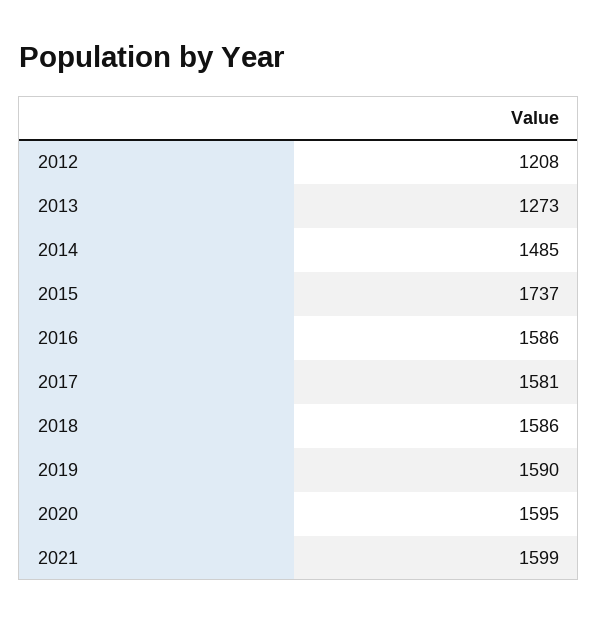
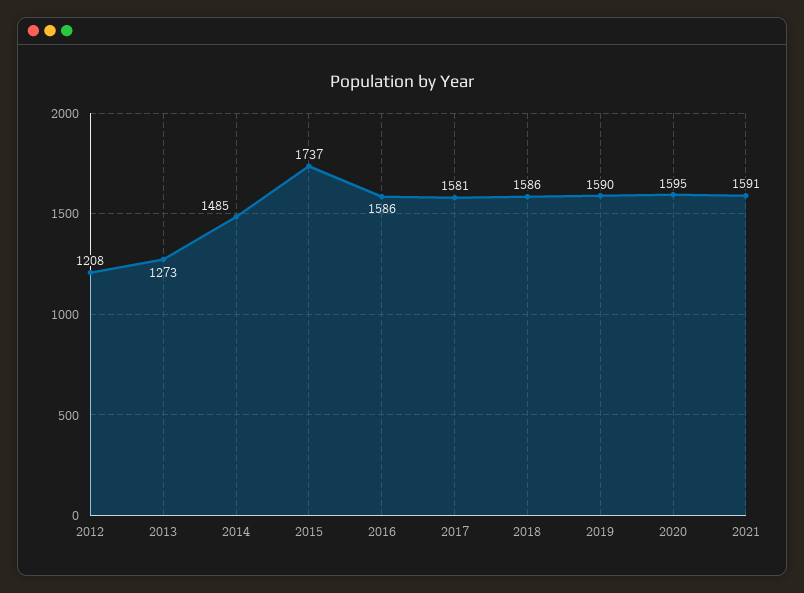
  {
    "2012": 1208,
    "2013": 1273,
    "2014": 1485,
    "2015": 1737,
    "2016": 1586,
    "2017": 1581,
    "2018": 1586,
    "2019": 1590,
    "2020": 1595,
-   "2021": 1599
+   "2021": 1591
  }

